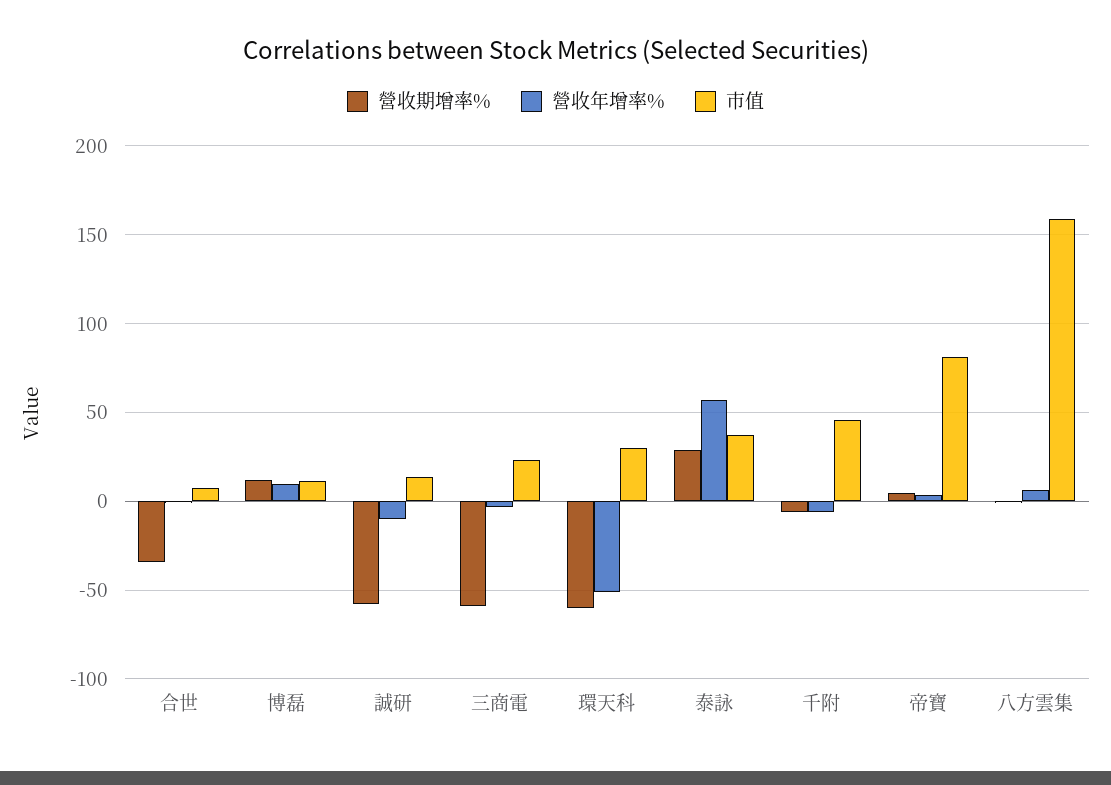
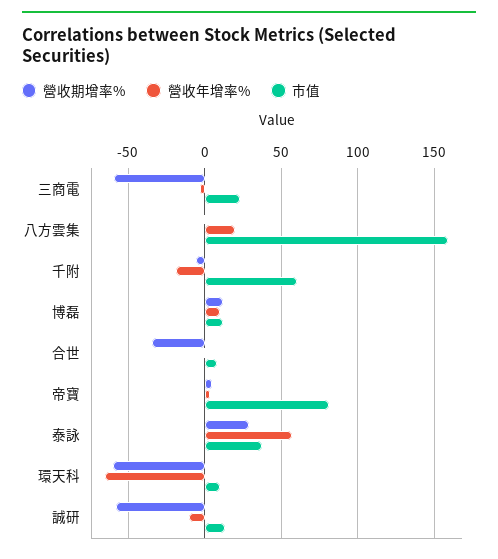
  {
    "營收期增率%": {
      "合世": -35,
      "博磊": 10,
      "誠研": -60,
      "三商電": -60,
      "環天科": -60,
      "泰詠": 30,
      "千附": -5,
      "帝寶": 5,
      "八方雲集": 0
    },
    "營收年增率%": {
      "合世": 0,
      "博磊": 10,
      "誠研": -10,
      "三商電": -5,
-     "環天科": -50,
+     "環天科": -65,
      "泰詠": 55,
-     "千附": -5,
+     "千附": -20,
      "帝寶": 5,
-     "八方雲集": 5
+     "八方雲集": 20
    },
    "市值": {
      "合世": 10,
      "博磊": 10,
      "誠研": 15,
      "三商電": 25,
-     "環天科": 30,
+     "環天科": 10,
      "泰詠": 35,
-     "千附": 45,
+     "千附": 60,
      "帝寶": 80,
      "八方雲集": 160
    }
  }

